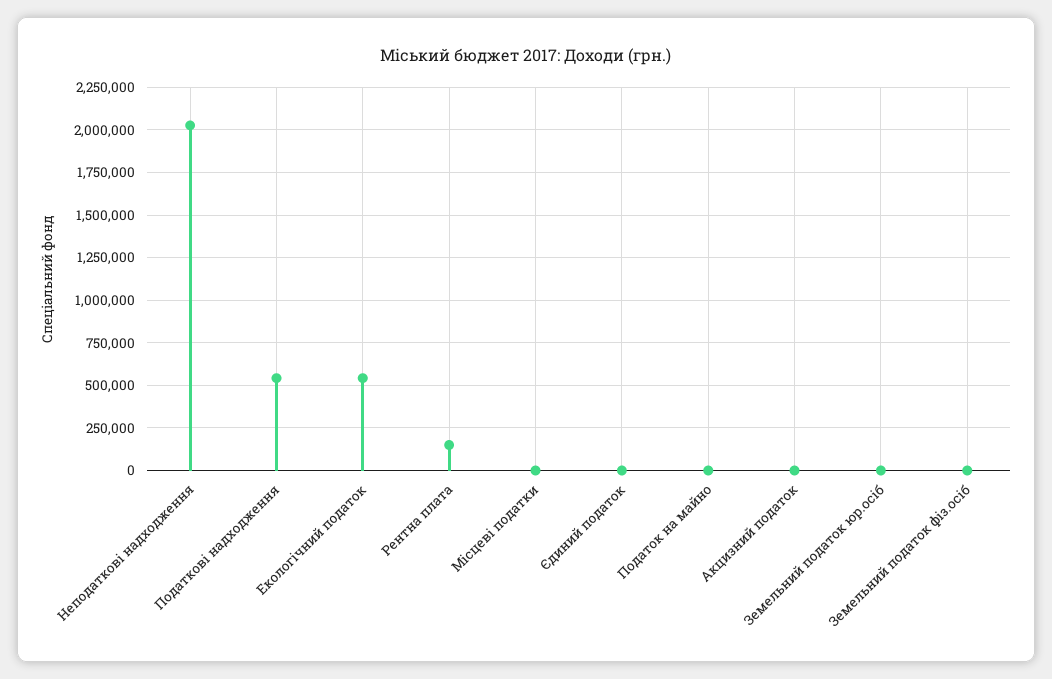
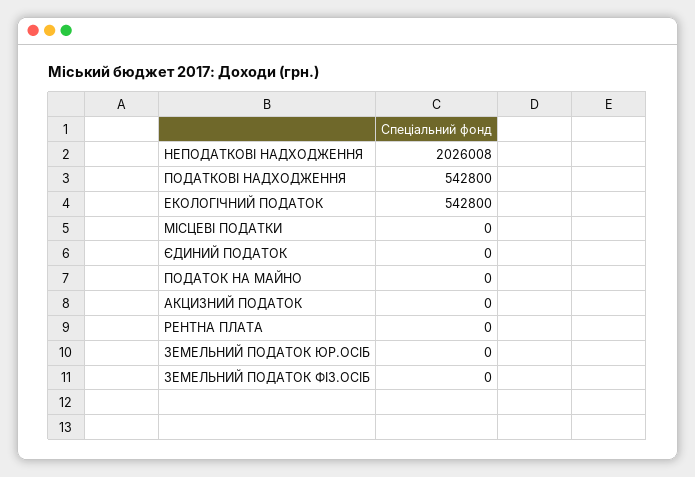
  {
    "Неподаткові надходження": 2026008,
    "Податкові надходження": 542800,
    "Екологічний податок": 542800,
-   "Рентна плата": 150000,
+   "Рентна плата": 0,
    "Місцеві податки": 0,
    "Єдиний податок": 0,
    "Податок на майно": 0,
    "Акцизний податок": 0,
    "Земельний податок юр.осіб": 0,
    "Земельний податок фіз.осіб": 0
  }

